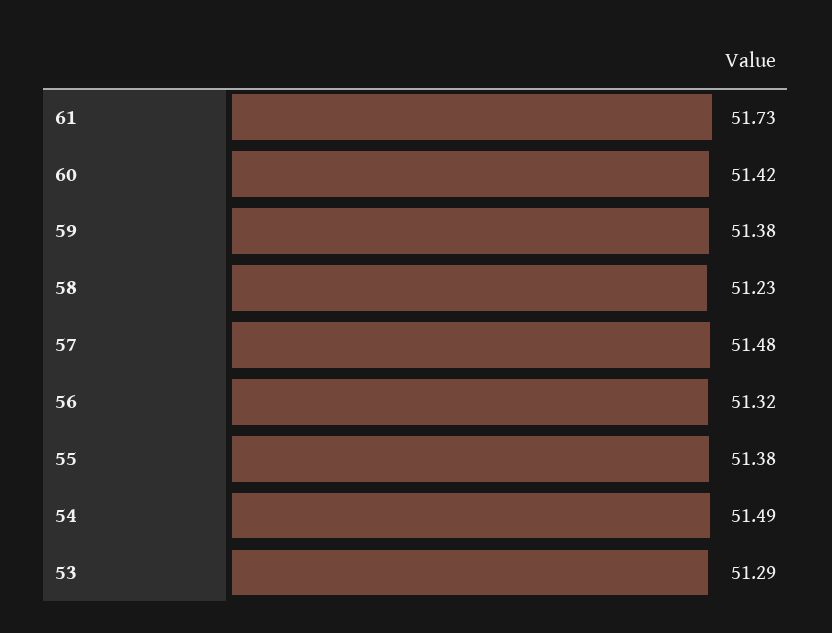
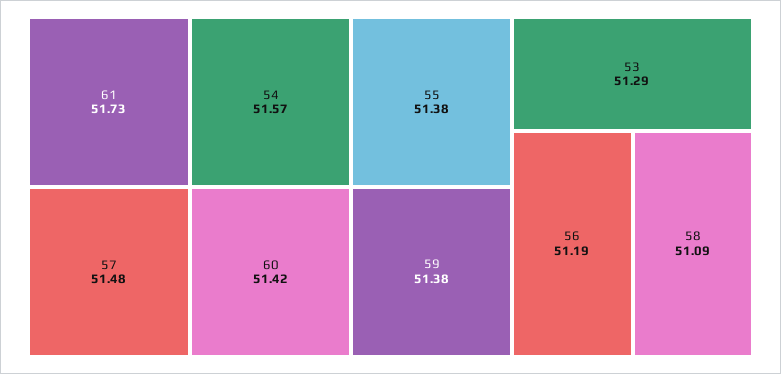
  {
    "61": 51.73,
    "60": 51.42,
    "59": 51.38,
-   "58": 51.23,
+   "58": 51.09,
    "57": 51.48,
-   "56": 51.32,
+   "56": 51.19,
    "55": 51.38,
-   "54": 51.49,
+   "54": 51.57,
    "53": 51.29
  }

